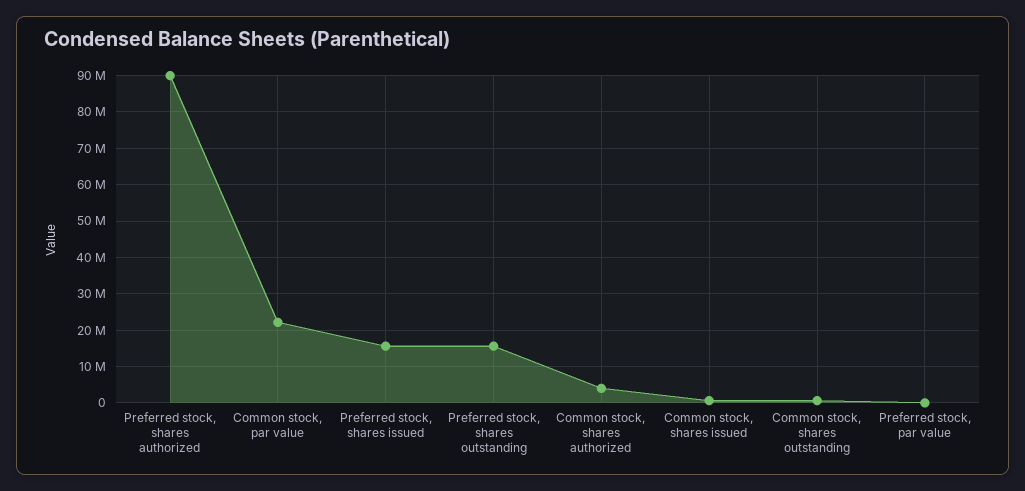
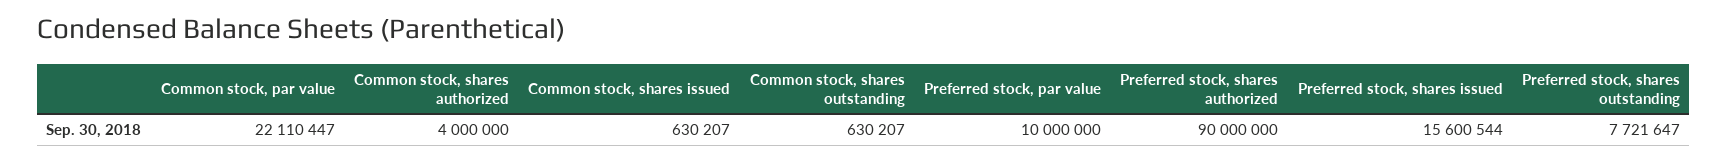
  {
    "Preferred stock, shares authorized": 90000000,
    "Common stock, par value": 22110447,
    "Preferred stock, shares issued": 15600544,
-   "Preferred stock, shares outstanding": 16000000,
+   "Preferred stock, shares outstanding": 7721647,
    "Common stock, shares authorized": 4000000,
    "Common stock, shares issued": 630207,
    "Common stock, shares outstanding": 630207,
-   "Preferred stock, par value": 0
+   "Preferred stock, par value": 10000000
  }

